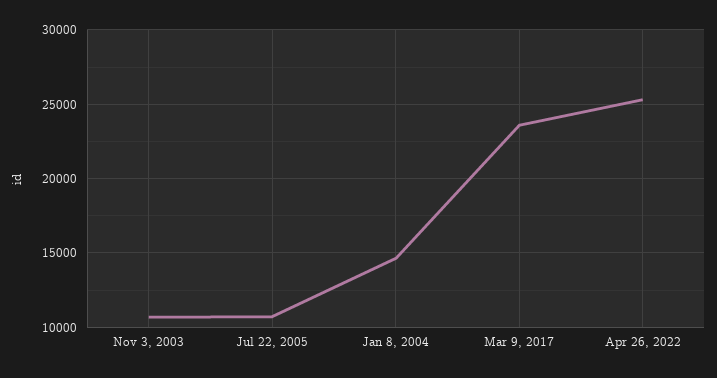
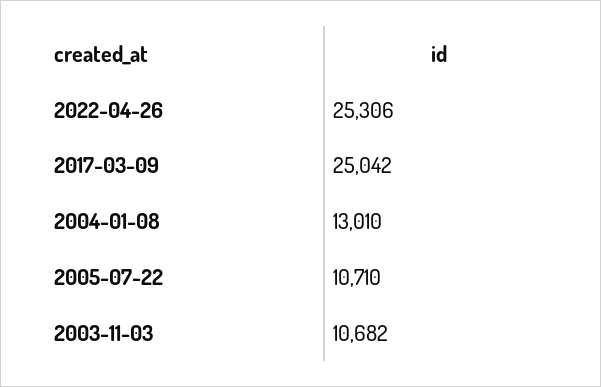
  {
    "Nov 3, 2003": 10682,
    "Jul 22, 2005": 10710,
-   "Jan 8, 2004": 14500,
+   "Jan 8, 2004": 13010,
-   "Mar 9, 2017": 23500,
+   "Mar 9, 2017": 25042,
    "Apr 26, 2022": 25306
  }

